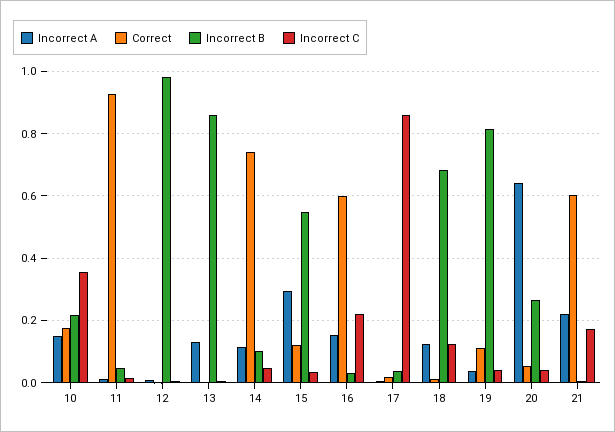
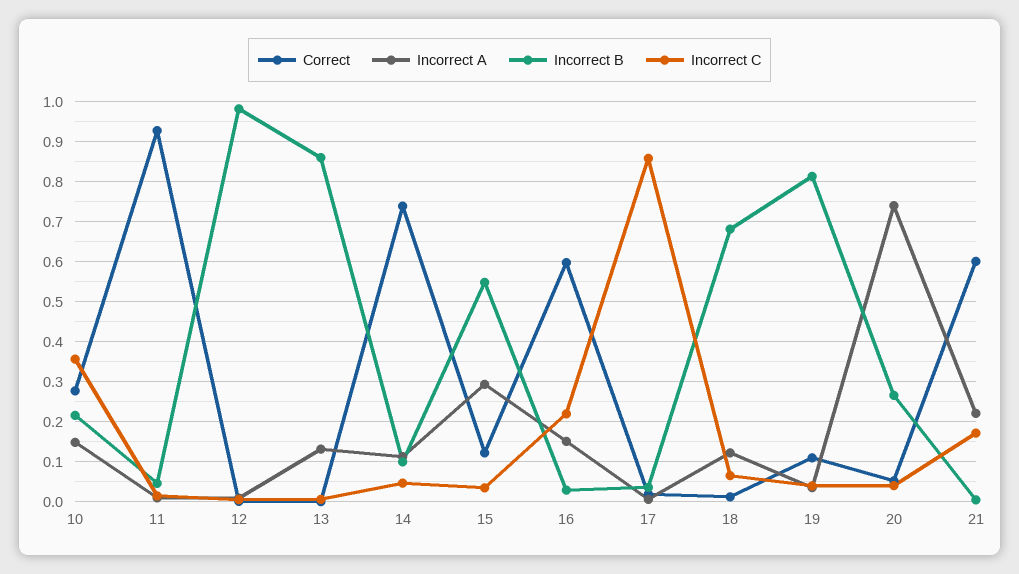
  {
    "Incorrect A": {
      "10": 0.14,
      "11": 0.02,
      "12": 0,
      "13": 0.14,
      "14": 0.12,
      "15": 0.3,
      "16": 0.16,
      "17": 0,
      "18": 0.12,
      "19": 0.04,
-     "20": 0.64,
+     "20": 0.74,
      "21": 0.22
    },
    "Correct": {
-     "10": 0.18,
+     "10": 0.28,
      "11": 0.92,
      "12": 0,
      "13": 0,
      "14": 0.74,
      "15": 0.12,
      "16": 0.6,
      "17": 0.02,
      "18": 0.02,
      "19": 0.12,
      "20": 0.06,
      "21": 0.6
    },
    "Incorrect B": {
      "10": 0.22,
      "11": 0.04,
      "12": 0.98,
      "13": 0.86,
      "14": 0.1,
      "15": 0.54,
      "16": 0.02,
      "17": 0.04,
      "18": 0.68,
      "19": 0.82,
      "20": 0.26,
      "21": 0
    },
    "Incorrect C": {
      "10": 0.36,
      "11": 0.02,
      "12": 0,
      "13": 0,
      "14": 0.04,
      "15": 0.04,
      "16": 0.22,
      "17": 0.86,
-     "18": 0.12,
+     "18": 0.06,
      "19": 0.04,
      "20": 0.04,
      "21": 0.18
    }
  }

